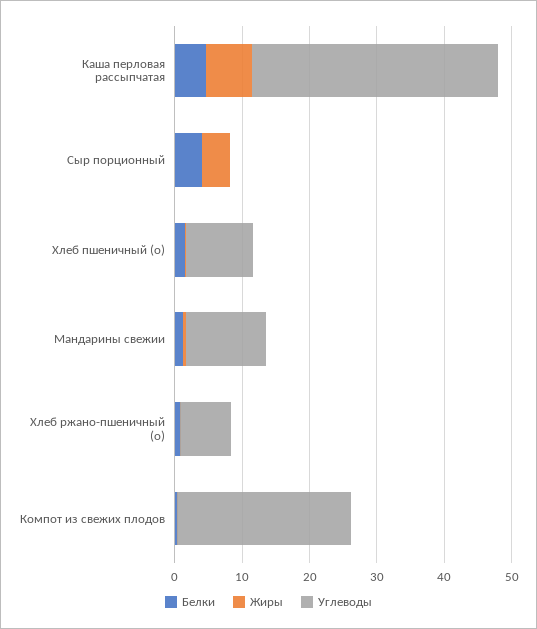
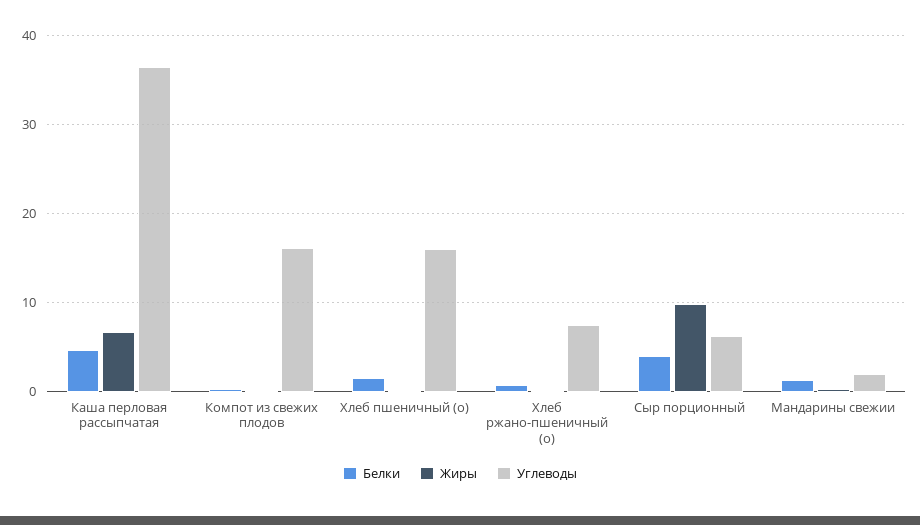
  {
    "Белки": {
      "Каша перловая рассыпчатая": 5,
      "Сыр порционный": 4,
      "Хлеб пшеничный (о)": 2,
      "Мандарины свежии": 1,
      "Хлеб ржано-пшеничный (о)": 1,
      "Компот из свежих плодов": 0
    },
    "Жиры": {
      "Каша перловая рассыпчатая": 7,
-     "Сыр порционный": 4,
+     "Сыр порционный": 10,
      "Хлеб пшеничный (о)": 0,
      "Мандарины свежии": 0,
      "Хлеб ржано-пшеничный (о)": 0,
      "Компот из свежих плодов": 0
    },
    "Углеводы": {
      "Каша перловая рассыпчатая": 37,
-     "Сыр порционный": 0,
+     "Сыр порционный": 6,
-     "Хлеб пшеничный (о)": 10,
+     "Хлеб пшеничный (о)": 16,
-     "Мандарины свежии": 12,
+     "Мандарины свежии": 2,
      "Хлеб ржано-пшеничный (о)": 7,
-     "Компот из свежих плодов": 26
+     "Компот из свежих плодов": 16
    }
  }

